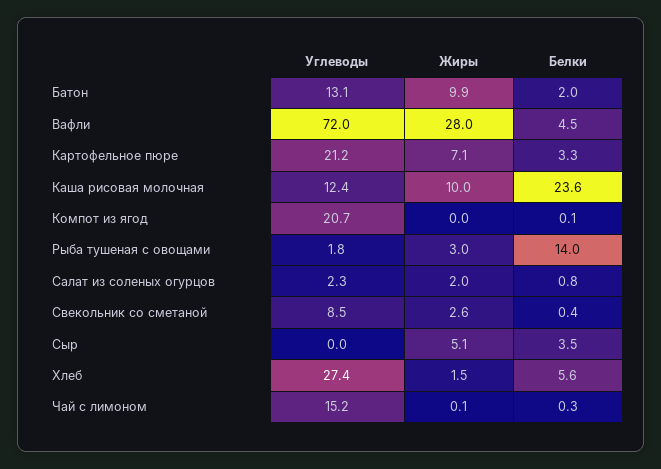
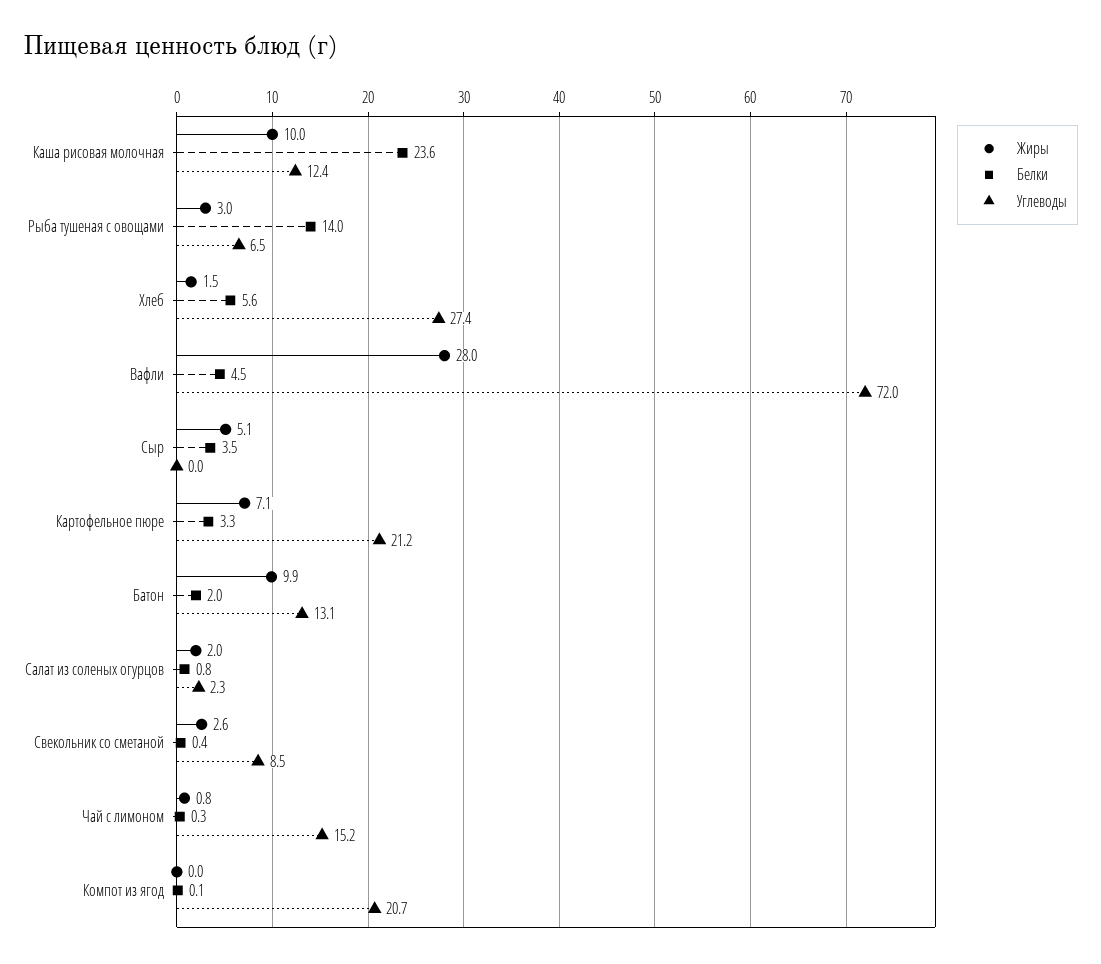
  {
    "Углеводы": {
      "Батон": 13.1,
      "Вафли": 72,
      "Картофельное пюре": 21.2,
      "Каша рисовая молочная": 12.4,
      "Компот из ягод": 20.7,
-     "Рыба тушеная с овощами": 1.8,
+     "Рыба тушеная с овощами": 6.5,
      "Салат из соленых огурцов": 2.3,
      "Свекольник со сметаной": 8.5,
      "Сыр": 0,
      "Хлеб": 27.4,
      "Чай с лимоном": 15.2
    },
    "Жиры": {
      "Батон": 9.9,
      "Вафли": 28,
      "Картофельное пюре": 7.1,
      "Каша рисовая молочная": 10,
      "Компот из ягод": 0,
      "Рыба тушеная с овощами": 3,
      "Салат из соленых огурцов": 2,
      "Свекольник со сметаной": 2.6,
      "Сыр": 5.1,
      "Хлеб": 1.5,
-     "Чай с лимоном": 0.1
+     "Чай с лимоном": 0.8
    },
    "Белки": {
      "Батон": 2,
      "Вафли": 4.5,
      "Картофельное пюре": 3.3,
      "Каша рисовая молочная": 23.6,
      "Компот из ягод": 0.1,
      "Рыба тушеная с овощами": 14,
      "Салат из соленых огурцов": 0.8,
      "Свекольник со сметаной": 0.4,
      "Сыр": 3.5,
      "Хлеб": 5.6,
      "Чай с лимоном": 0.3
    }
  }

